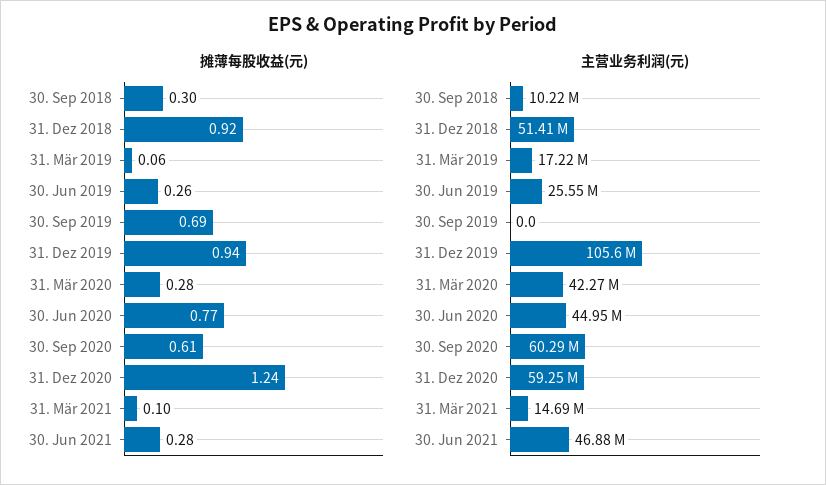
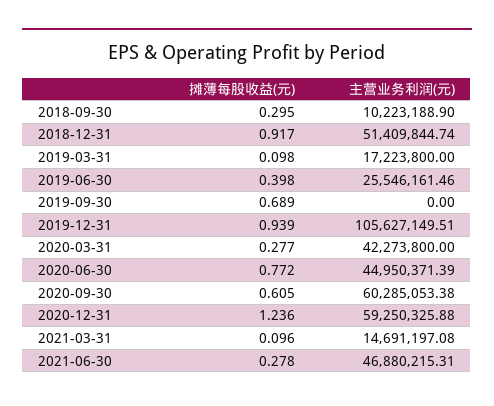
  {
    "摊薄每股收益(元)": {
      "30. Sep 2018": 0.295,
      "31. Dez 2018": 0.917,
-     "31. Mär 2019": 0.06,
+     "31. Mär 2019": 0.098,
-     "30. Jun 2019": 0.26,
+     "30. Jun 2019": 0.398,
      "30. Sep 2019": 0.689,
      "31. Dez 2019": 0.939,
      "31. Mär 2020": 0.277,
      "30. Jun 2020": 0.772,
      "30. Sep 2020": 0.605,
      "31. Dez 2020": 1.236,
      "31. Mär 2021": 0.096,
      "30. Jun 2021": 0.278
    },
    "主营业务利润(元)": {
      "30. Sep 2018": 10223188.9,
      "31. Dez 2018": 51409844.74,
      "31. Mär 2019": 17223800,
      "30. Jun 2019": 25546161.46,
      "30. Sep 2019": 0,
      "31. Dez 2019": 105627149.51,
      "31. Mär 2020": 42273800,
      "30. Jun 2020": 44950371.39,
      "30. Sep 2020": 60285053.38,
      "31. Dez 2020": 59250325.88,
      "31. Mär 2021": 14691197.08,
      "30. Jun 2021": 46880215.31
    }
  }

